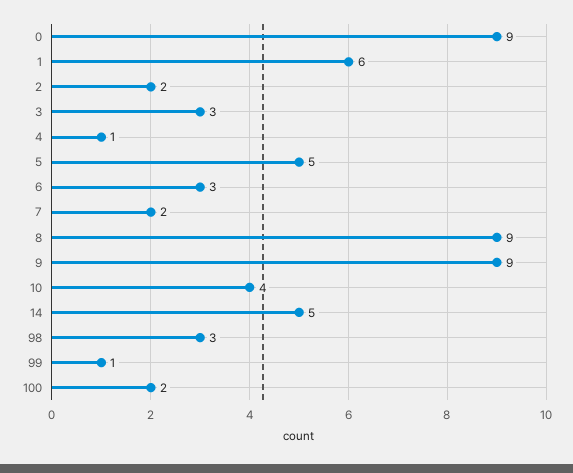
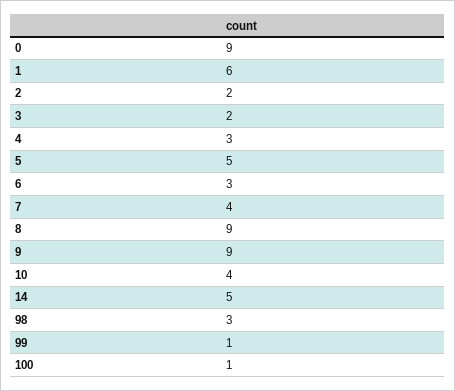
  {
    "0": 9,
    "1": 6,
    "2": 2,
-   "3": 3,
+   "3": 2,
-   "4": 1,
+   "4": 3,
    "5": 5,
    "6": 3,
-   "7": 2,
+   "7": 4,
    "8": 9,
    "9": 9,
    "10": 4,
    "14": 5,
    "98": 3,
    "99": 1,
-   "100": 2
+   "100": 1
  }

